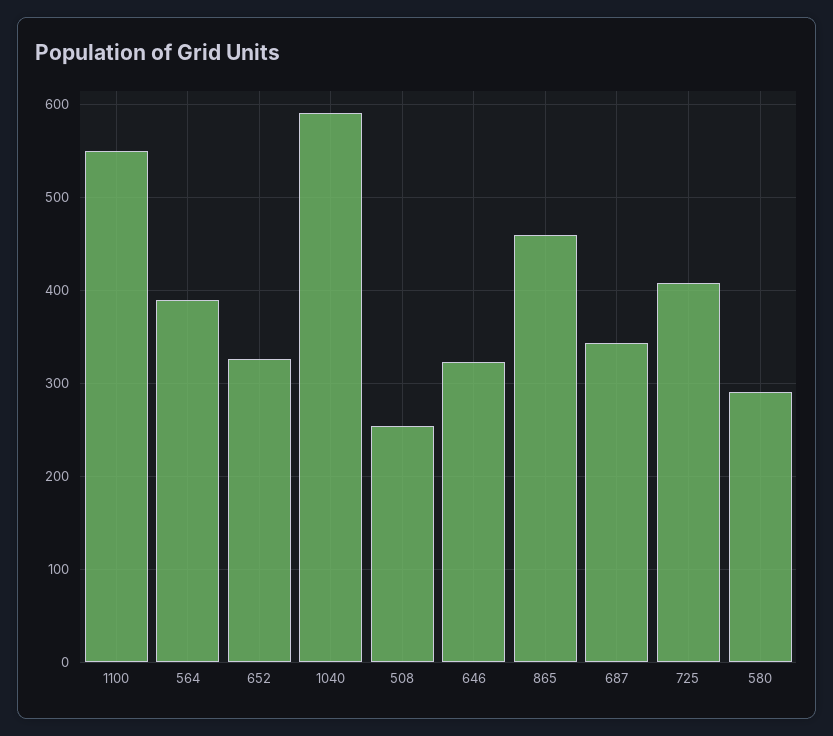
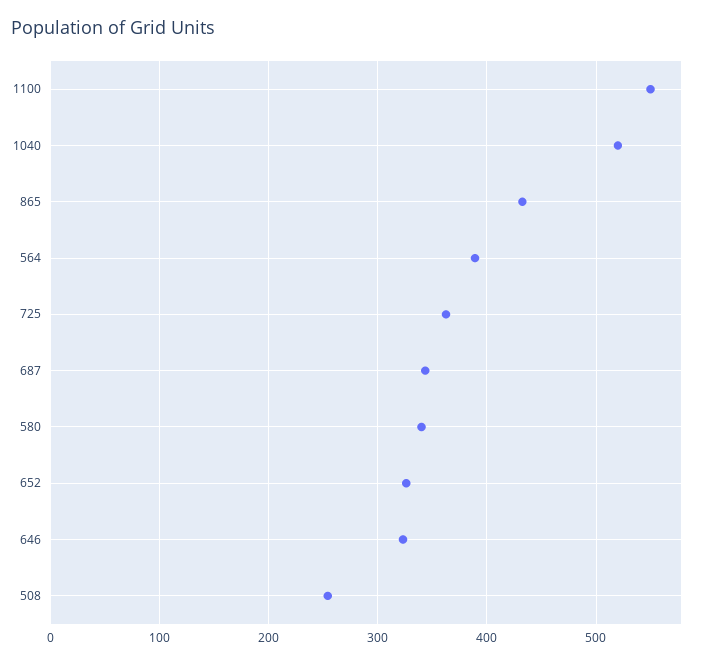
  {
    "1100": 550,
    "564": 390,
    "652": 330,
-   "1040": 590,
+   "1040": 520,
    "508": 250,
    "646": 320,
-   "865": 460,
+   "865": 430,
    "687": 340,
-   "725": 410,
+   "725": 360,
-   "580": 290
+   "580": 340
  }

